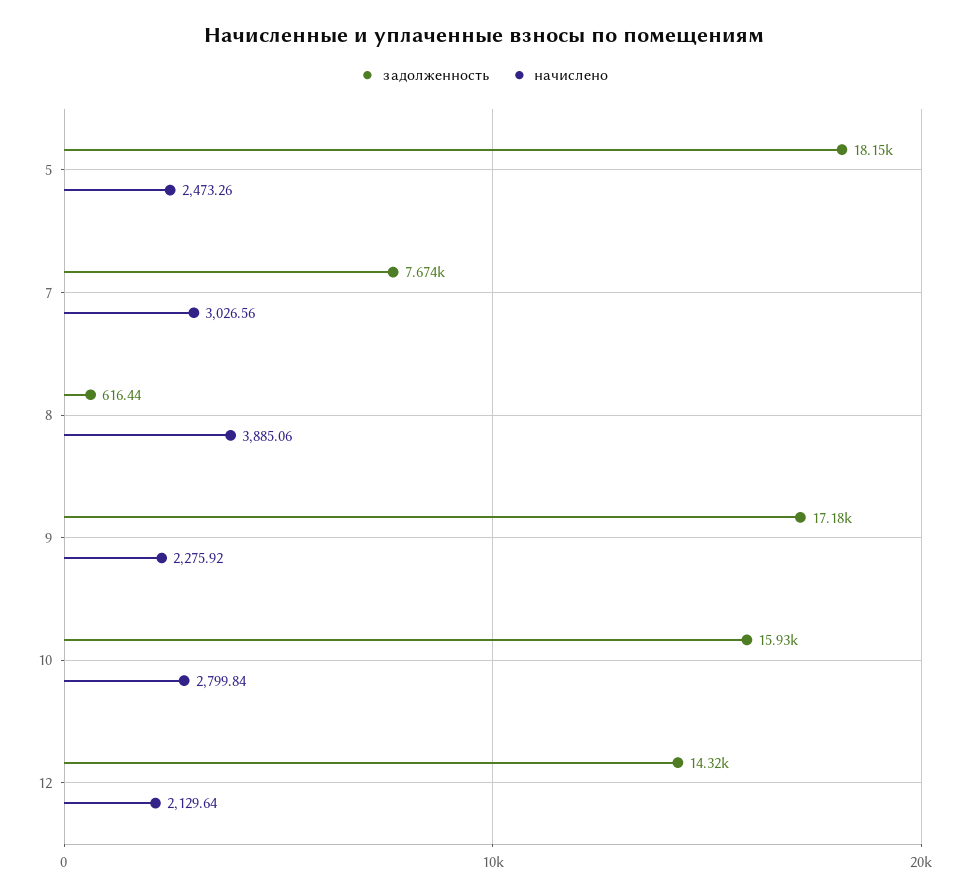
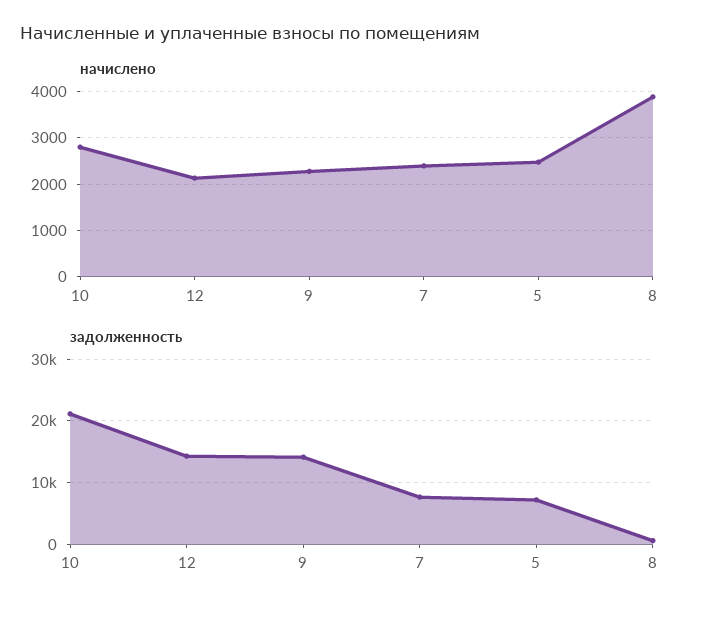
  {
    "задолженность": {
-     "5": 18150,
+     "5": 7000,
      "7": 7674,
      "8": 616.44,
-     "9": 17180,
+     "9": 14000,
-     "10": 15930,
+     "10": 21000,
      "12": 14320
    },
    "начислено": {
      "5": 2473.26,
-     "7": 3026.56,
+     "7": 2400,
      "8": 3885.06,
      "9": 2275.92,
      "10": 2799.84,
      "12": 2129.64
    }
  }

